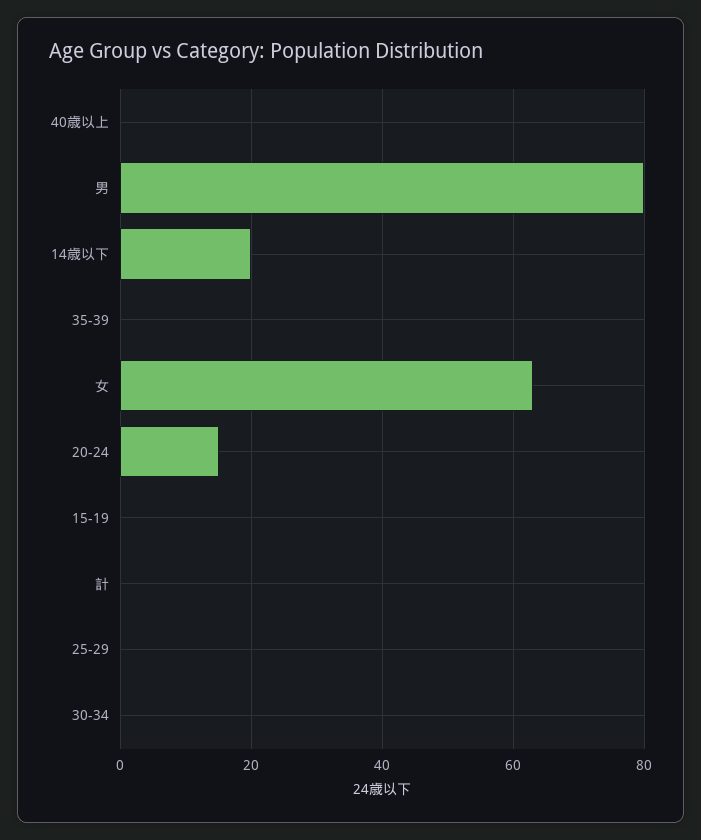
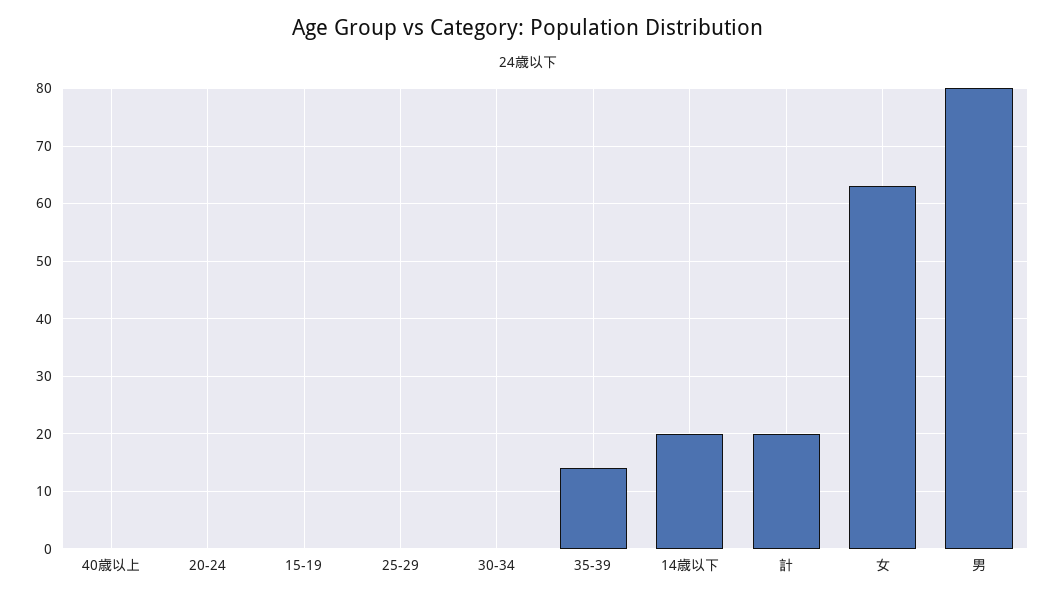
  {
    "40歳以上": 0,
    "男": 80,
    "14歳以下": 20,
-   "35-39": 0,
+   "35-39": 15,
    "女": 65,
-   "20-24": 15,
+   "20-24": 0,
    "15-19": 0,
-   "計": 0,
+   "計": 20,
    "25-29": 0,
    "30-34": 0
  }

